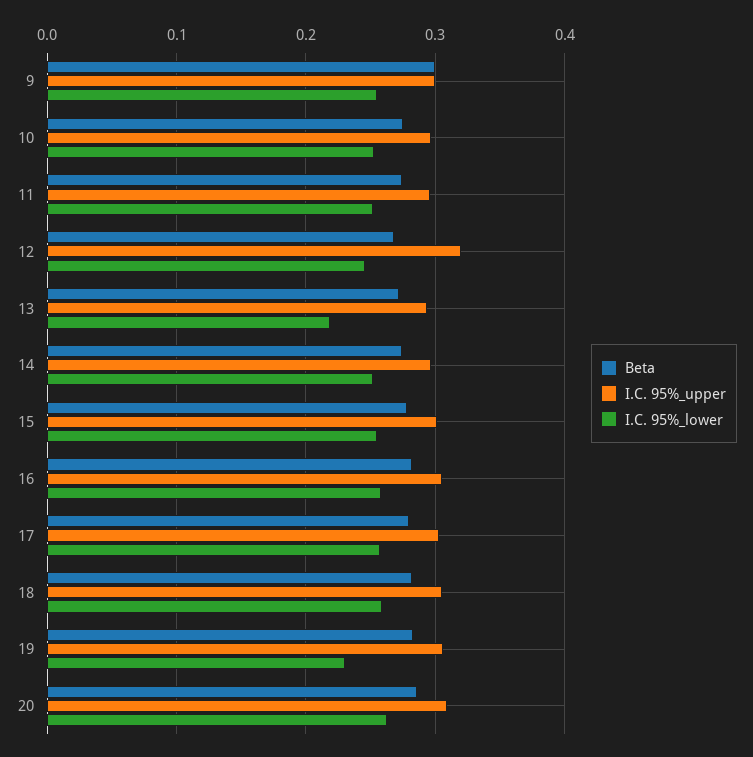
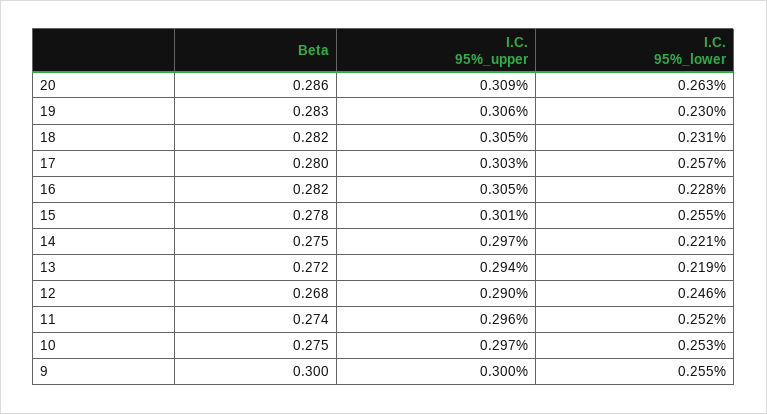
  {
    "Beta": {
      "9": 0.3,
      "10": 0.275,
      "11": 0.274,
      "12": 0.268,
      "13": 0.272,
      "14": 0.275,
      "15": 0.278,
      "16": 0.282,
      "17": 0.28,
      "18": 0.282,
      "19": 0.283,
      "20": 0.286
    },
    "I.C. 95%_upper": {
      "9": 0.3,
      "10": 0.297,
      "11": 0.296,
-     "12": 0.32,
+     "12": 0.29,
      "13": 0.294,
      "14": 0.297,
      "15": 0.301,
      "16": 0.305,
      "17": 0.303,
      "18": 0.305,
      "19": 0.306,
      "20": 0.309
    },
    "I.C. 95%_lower": {
      "9": 0.255,
      "10": 0.253,
      "11": 0.252,
      "12": 0.246,
      "13": 0.219,
-     "14": 0.25,
+     "14": 0.221,
      "15": 0.255,
-     "16": 0.26,
+     "16": 0.228,
      "17": 0.257,
-     "18": 0.26,
+     "18": 0.231,
      "19": 0.23,
      "20": 0.263
    }
  }

